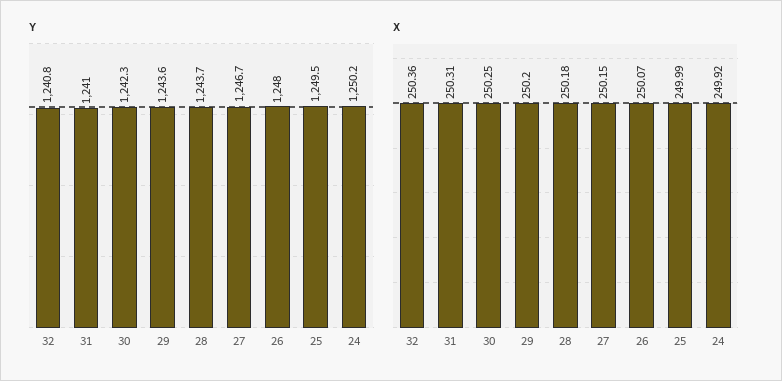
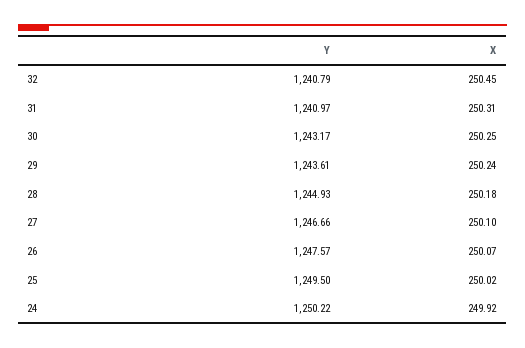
  {
    "Y": {
      "32": 1240.79,
      "31": 1240.97,
-     "30": 1242.3,
+     "30": 1243.17,
      "29": 1243.61,
-     "28": 1243.7,
+     "28": 1244.93,
      "27": 1246.66,
-     "26": 1248,
+     "26": 1247.57,
      "25": 1249.5,
      "24": 1250.22
    },
    "X": {
-     "32": 250.36,
+     "32": 250.45,
      "31": 250.31,
      "30": 250.25,
-     "29": 250.2,
+     "29": 250.24,
      "28": 250.18,
-     "27": 250.15,
+     "27": 250.1,
      "26": 250.07,
-     "25": 249.99,
+     "25": 250.02,
      "24": 249.92
    }
  }

